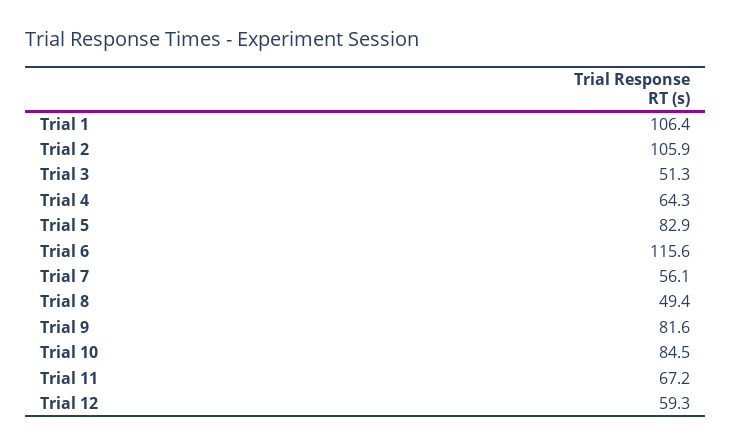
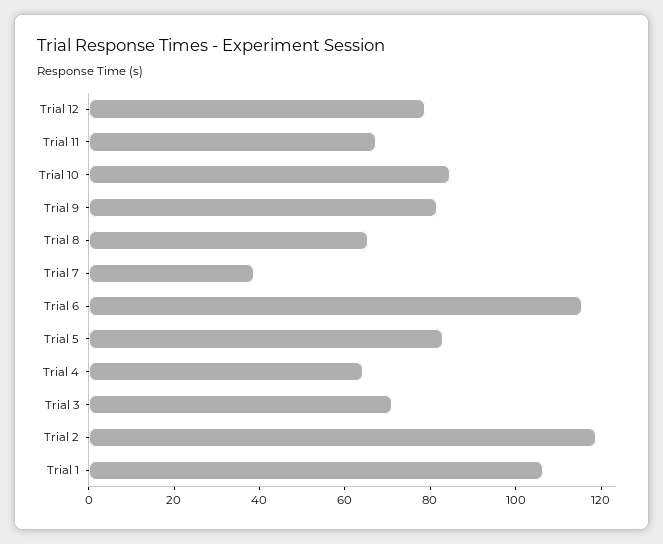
  {
    "Trial 1": 106.4,
-   "Trial 2": 105.9,
+   "Trial 2": 120,
-   "Trial 3": 51.3,
+   "Trial 3": 70,
    "Trial 4": 64.3,
    "Trial 5": 82.9,
    "Trial 6": 115.6,
-   "Trial 7": 56.1,
+   "Trial 7": 40,
-   "Trial 8": 49.4,
+   "Trial 8": 65,
    "Trial 9": 81.6,
    "Trial 10": 84.5,
    "Trial 11": 67.2,
-   "Trial 12": 59.3
+   "Trial 12": 80
  }

